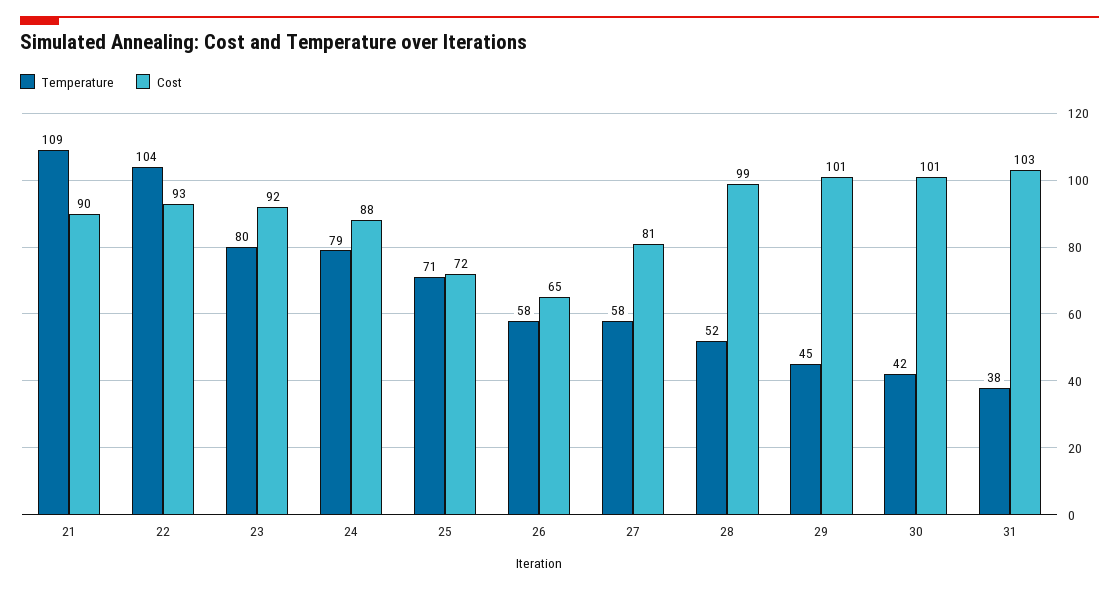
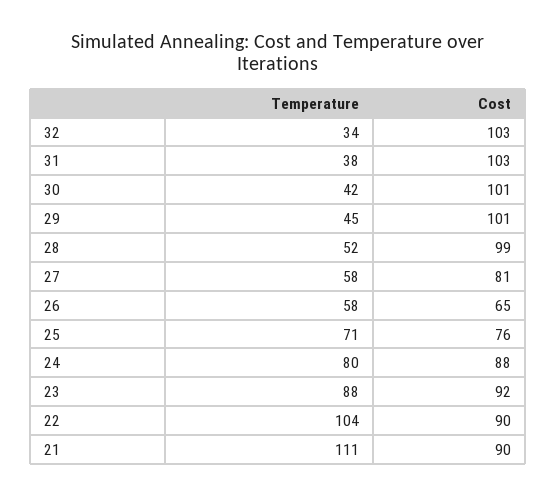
  {
    "Temperature": {
-     "21": 109,
+     "21": 111,
      "22": 104,
-     "23": 80,
+     "23": 88,
-     "24": 79,
+     "24": 80,
      "25": 71,
      "26": 58,
      "27": 58,
      "28": 52,
      "29": 45,
      "30": 42,
-     "31": 38
+     "31": 38,
+     "32": 34
    },
    "Cost": {
      "21": 90,
-     "22": 93,
+     "22": 90,
      "23": 92,
      "24": 88,
-     "25": 72,
+     "25": 76,
      "26": 65,
      "27": 81,
      "28": 99,
      "29": 101,
      "30": 101,
-     "31": 103
+     "31": 103,
+     "32": 103
    }
  }

